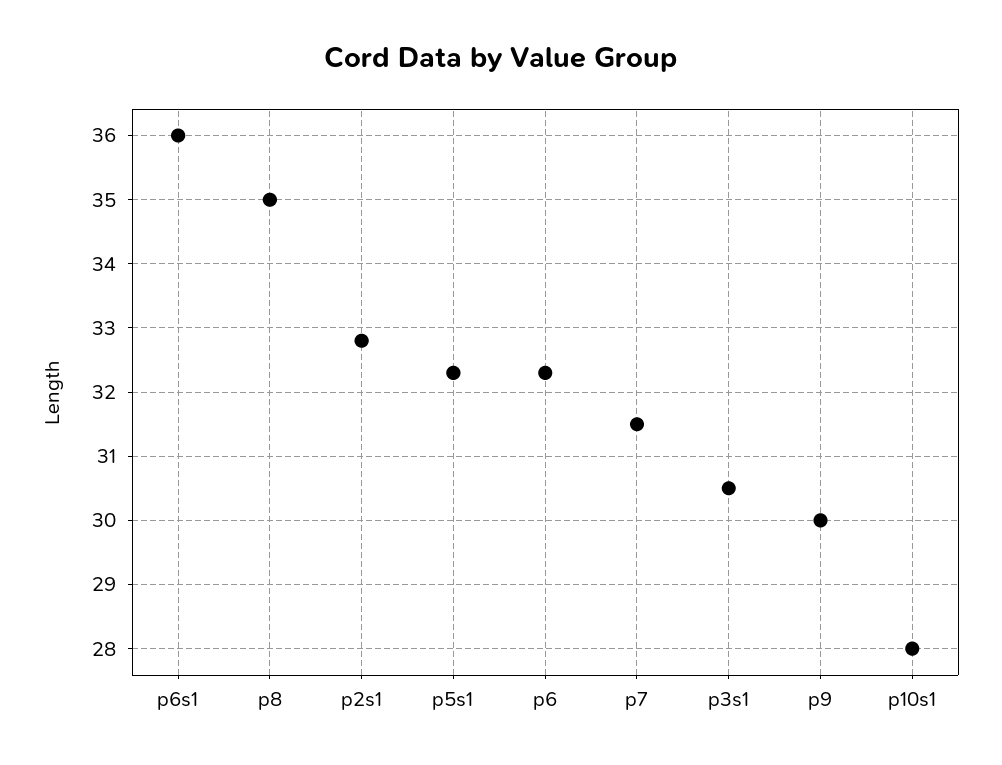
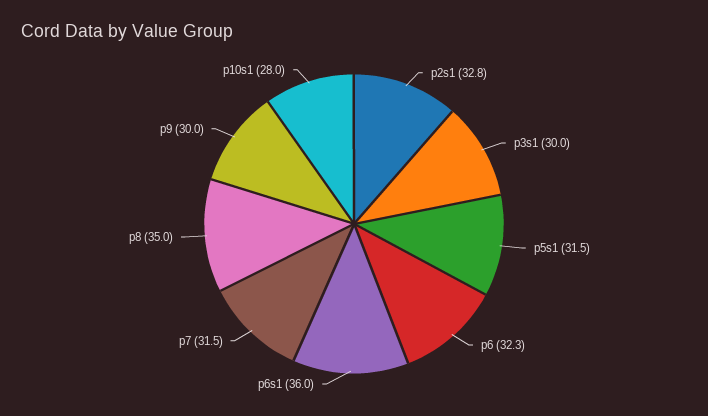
  {
    "p6s1": 36,
    "p8": 35,
    "p2s1": 32.8,
-   "p5s1": 32.3,
+   "p5s1": 31.5,
    "p6": 32.3,
    "p7": 31.5,
-   "p3s1": 30.5,
+   "p3s1": 30,
    "p9": 30,
    "p10s1": 28
  }

